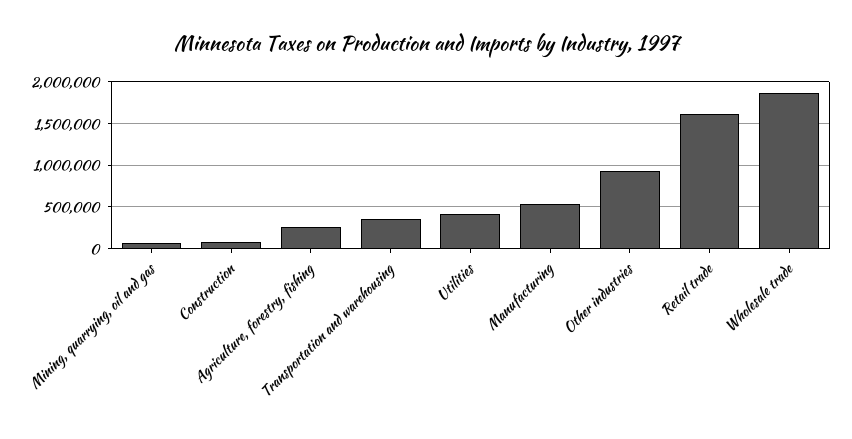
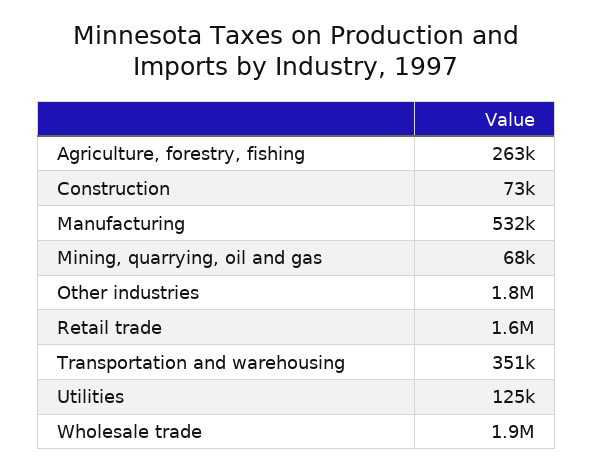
  {
    "Mining, quarrying, oil and gas": 68000,
    "Construction": 73000,
    "Agriculture, forestry, fishing": 263000,
    "Transportation and warehousing": 351000,
-   "Utilities": 400000,
+   "Utilities": 125000,
    "Manufacturing": 532000,
-   "Other industries": 900000,
+   "Other industries": 1800000,
    "Retail trade": 1600000,
    "Wholesale trade": 1900000
  }

